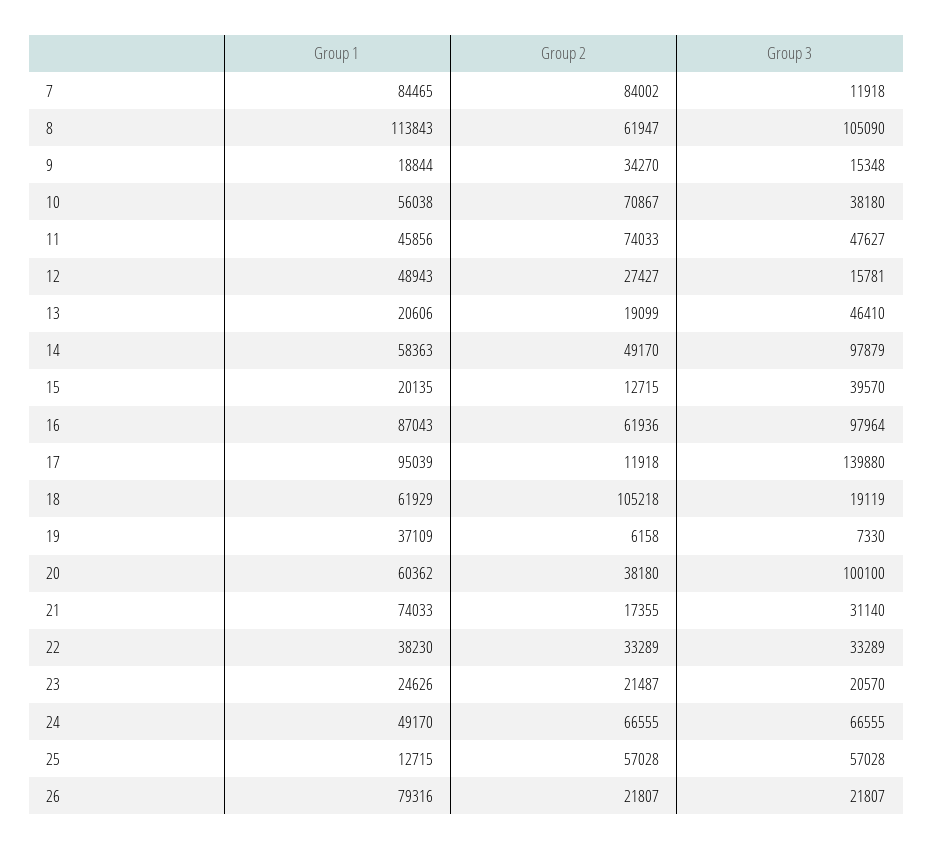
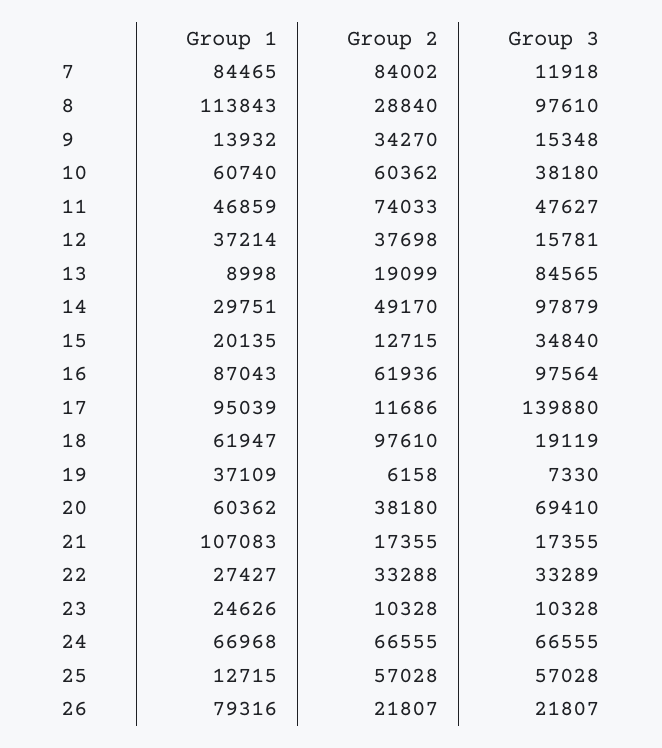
  {
    "Group 1": {
      "7": 84465,
      "8": 113843,
-     "9": 18844,
+     "9": 13932,
-     "10": 56038,
+     "10": 60740,
-     "11": 45856,
+     "11": 46859,
-     "12": 48943,
+     "12": 37214,
-     "13": 20606,
+     "13": 8998,
-     "14": 58363,
+     "14": 29751,
      "15": 20135,
      "16": 87043,
      "17": 95039,
-     "18": 61929,
+     "18": 61947,
      "19": 37109,
      "20": 60362,
-     "21": 74033,
+     "21": 107083,
-     "22": 38230,
+     "22": 27427,
      "23": 24626,
-     "24": 49170,
+     "24": 66968,
      "25": 12715,
      "26": 79316
    },
    "Group 2": {
      "7": 84002,
-     "8": 61947,
+     "8": 28840,
      "9": 34270,
-     "10": 70867,
+     "10": 60362,
      "11": 74033,
-     "12": 27427,
+     "12": 37698,
      "13": 19099,
      "14": 49170,
      "15": 12715,
      "16": 61936,
-     "17": 11918,
+     "17": 11686,
-     "18": 105218,
+     "18": 97610,
      "19": 6158,
      "20": 38180,
      "21": 17355,
-     "22": 33289,
+     "22": 33288,
-     "23": 21487,
+     "23": 10328,
      "24": 66555,
      "25": 57028,
      "26": 21807
    },
    "Group 3": {
      "7": 11918,
-     "8": 105090,
+     "8": 97610,
      "9": 15348,
      "10": 38180,
      "11": 47627,
      "12": 15781,
-     "13": 46410,
+     "13": 84565,
      "14": 97879,
-     "15": 39570,
+     "15": 34840,
-     "16": 97964,
+     "16": 97564,
      "17": 139880,
      "18": 19119,
      "19": 7330,
-     "20": 100100,
+     "20": 69410,
-     "21": 31140,
+     "21": 17355,
      "22": 33289,
-     "23": 20570,
+     "23": 10328,
      "24": 66555,
      "25": 57028,
      "26": 21807
    }
  }

